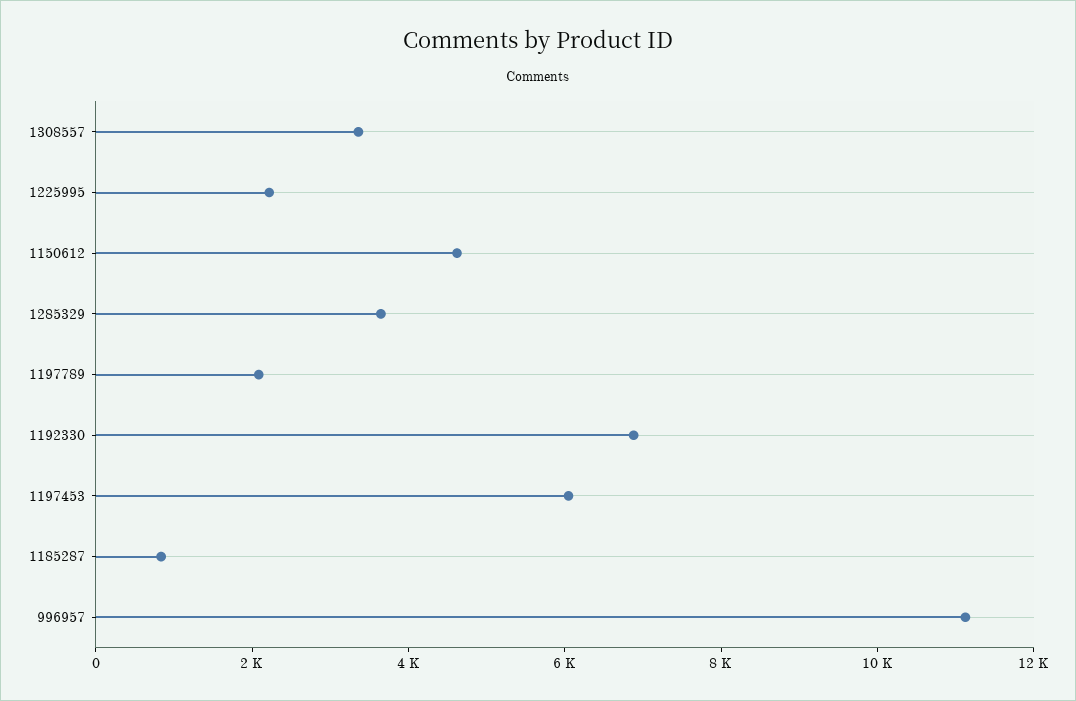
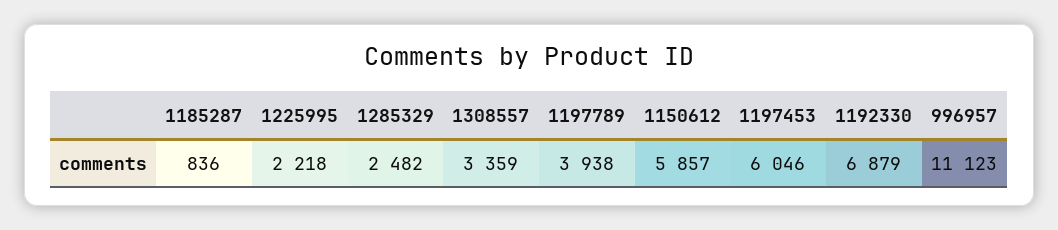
  {
    "1308557": 3359,
    "1225995": 2218,
-   "1150612": 4500,
+   "1150612": 5857,
-   "1285329": 3500,
+   "1285329": 2482,
-   "1197789": 2000,
+   "1197789": 3938,
    "1192330": 6879,
    "1197453": 6046,
    "1185287": 836,
    "996957": 11123
  }

